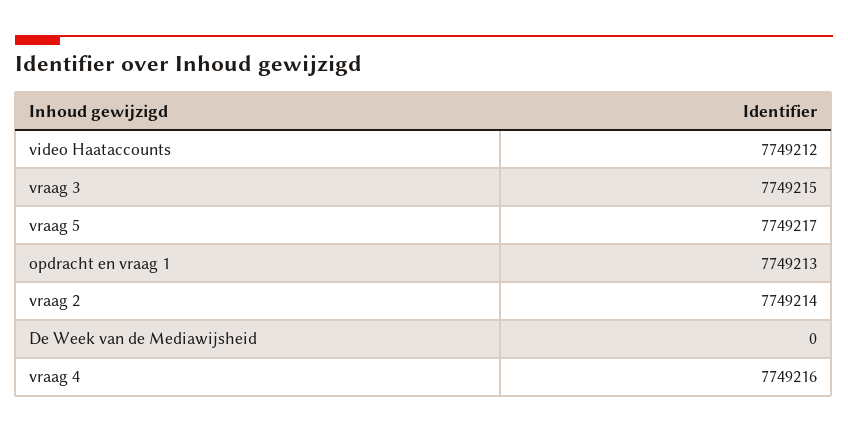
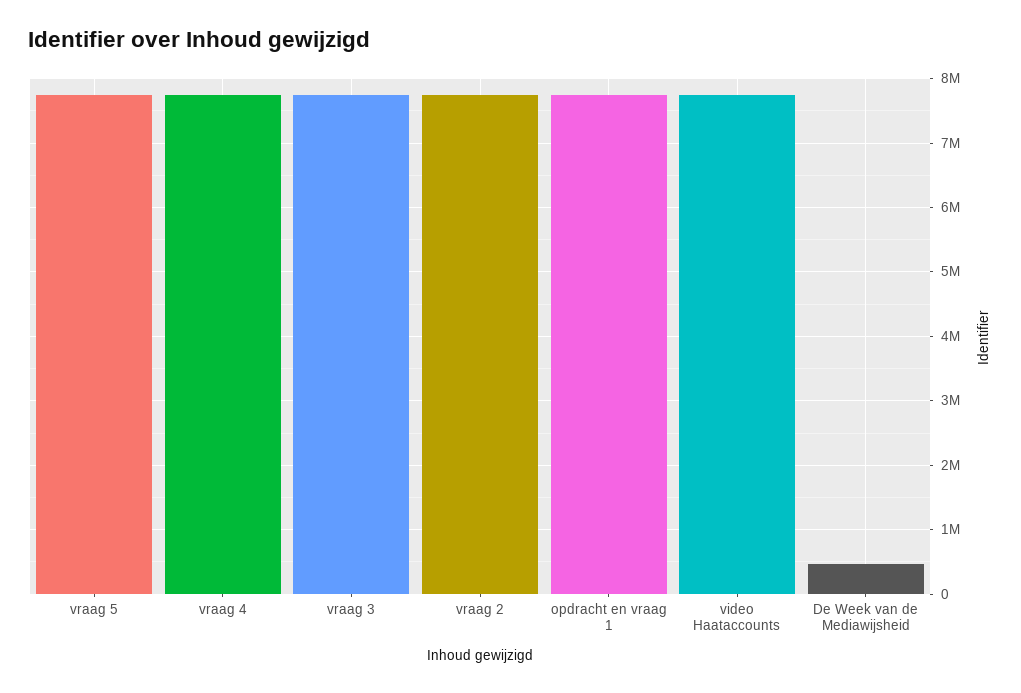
  {
    "video Haataccounts": 7749212,
    "vraag 3": 7749215,
    "vraag 5": 7749217,
    "opdracht en vraag 1": 7749213,
    "vraag 2": 7749214,
-   "De Week van de Mediawijsheid": 0,
+   "De Week van de Mediawijsheid": 500000,
    "vraag 4": 7749216
  }

